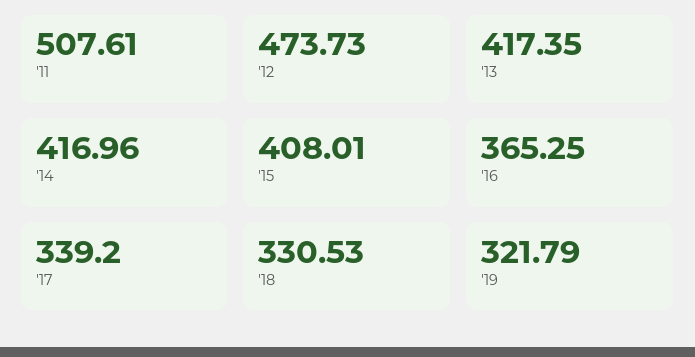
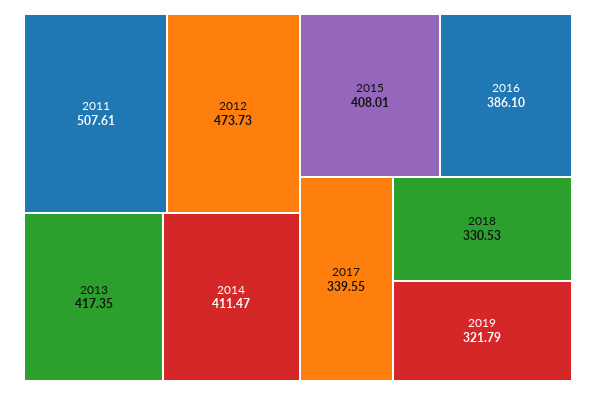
  {
    "'11": 507.61,
    "'12": 473.73,
    "'13": 417.35,
-   "'14": 416.96,
+   "'14": 411.47,
    "'15": 408.01,
-   "'16": 365.25,
+   "'16": 386.1,
-   "'17": 339.2,
+   "'17": 339.55,
    "'18": 330.53,
    "'19": 321.79
  }

